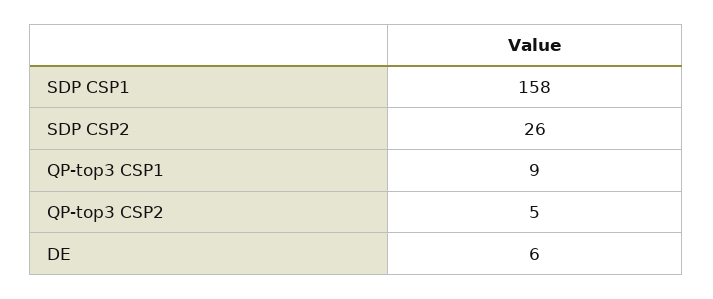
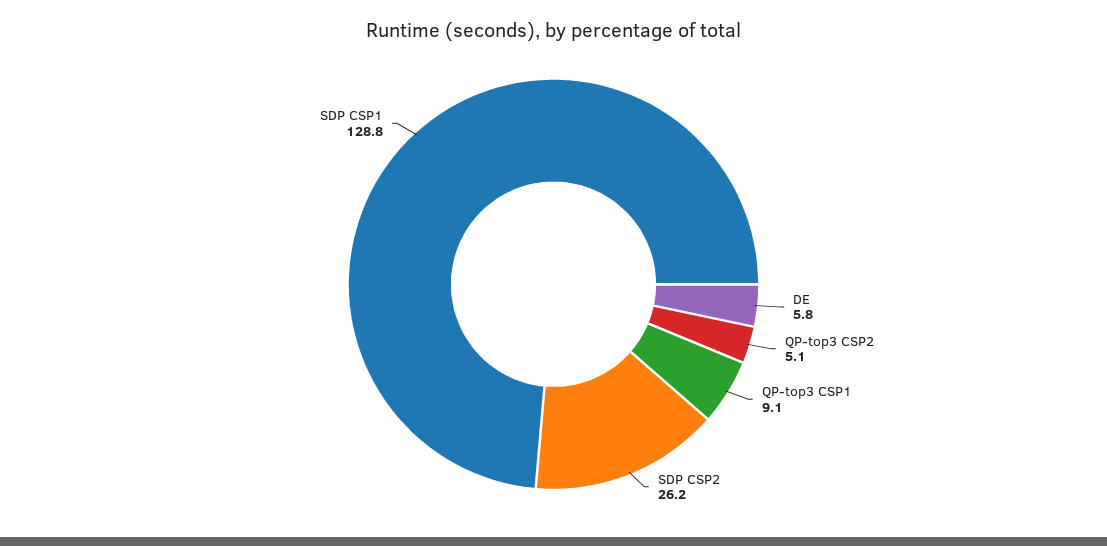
  {
-   "SDP CSP1": 158,
+   "SDP CSP1": 128.8,
    "SDP CSP2": 26.2,
    "QP-top3 CSP1": 9.1,
    "QP-top3 CSP2": 5.1,
    "DE": 5.8
  }

